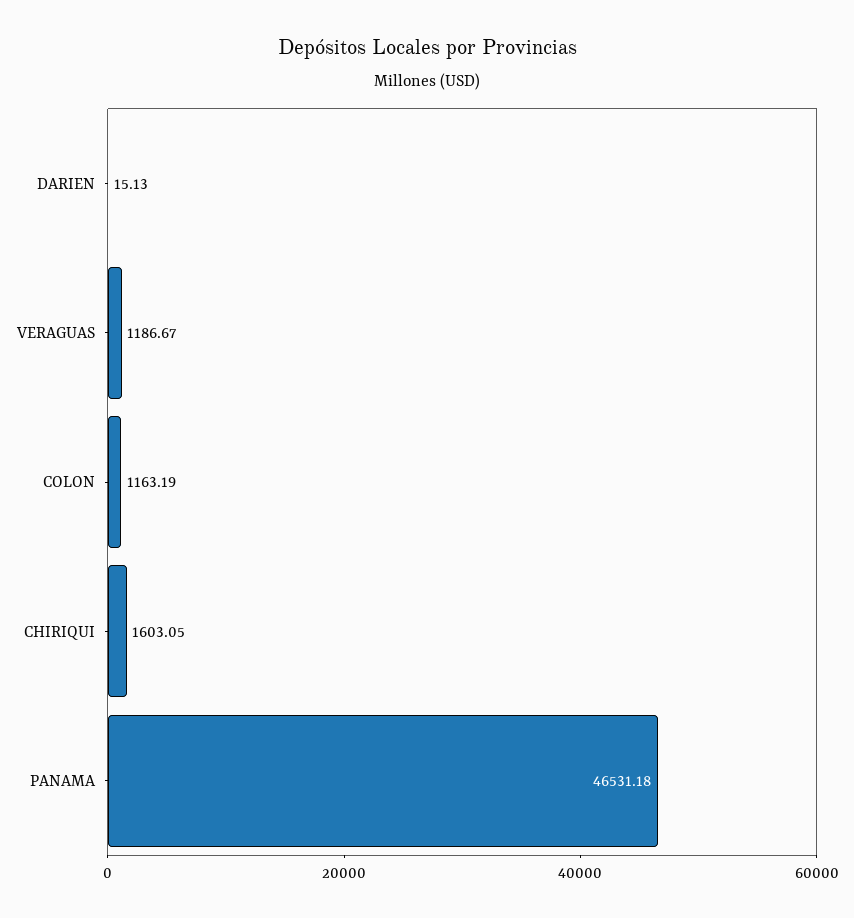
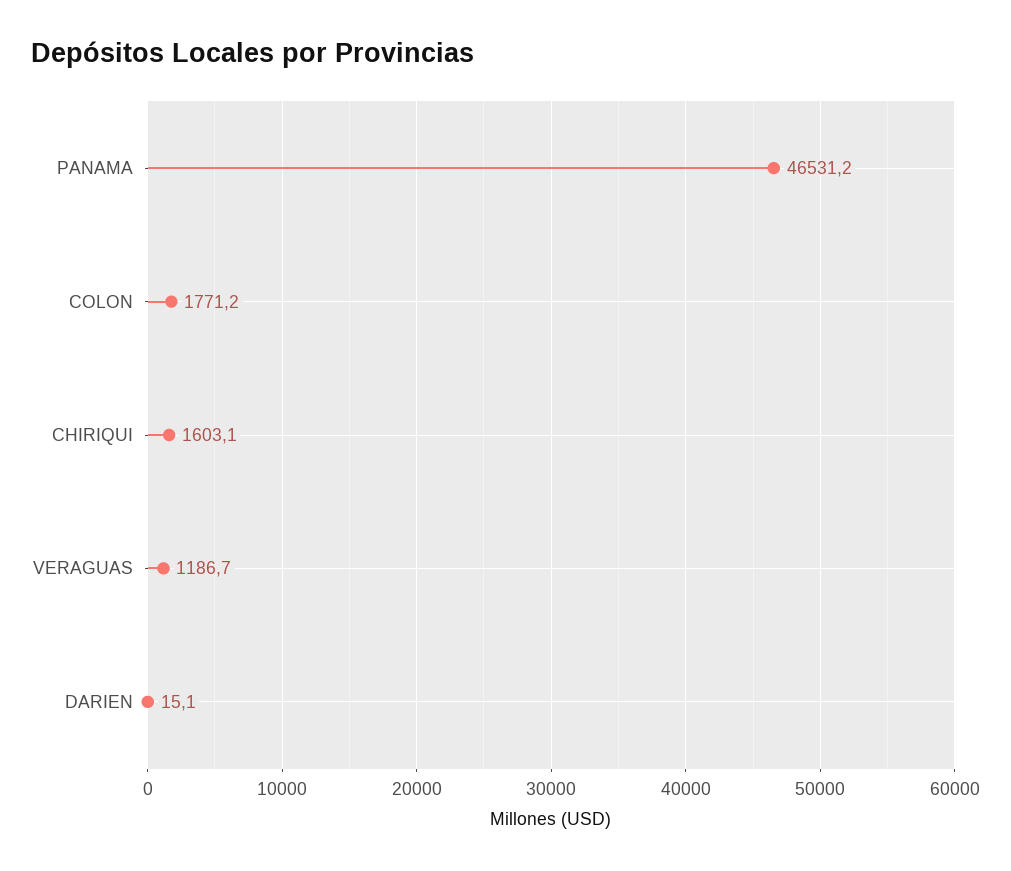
  {
    "DARIEN": 15.13,
    "VERAGUAS": 1186.67,
-   "COLON": 1163.19,
+   "COLON": 1771.2,
    "CHIRIQUI": 1603.05,
    "PANAMA": 46531.18
  }

